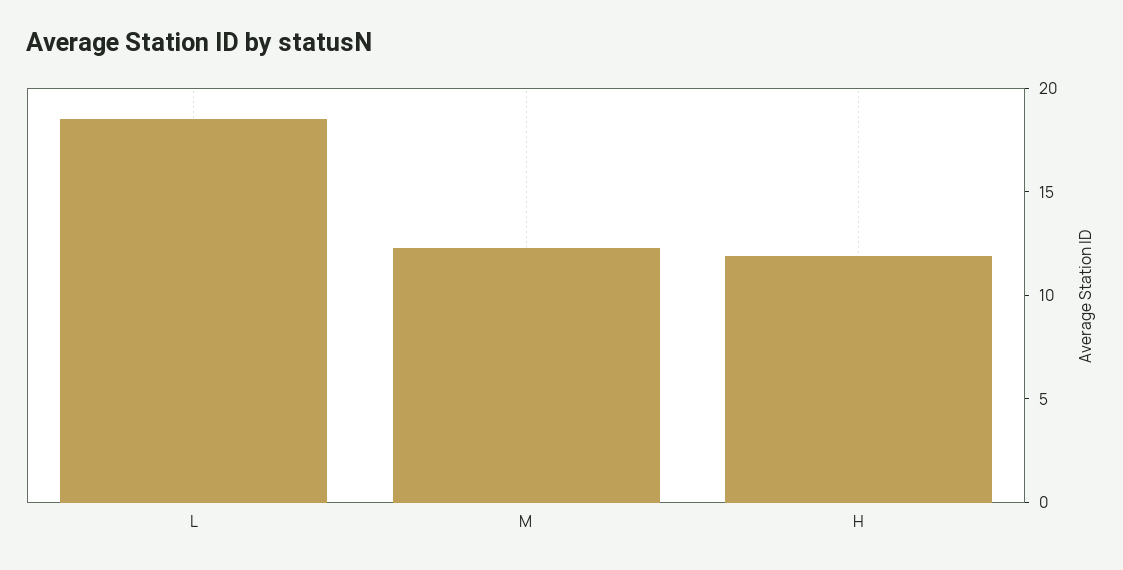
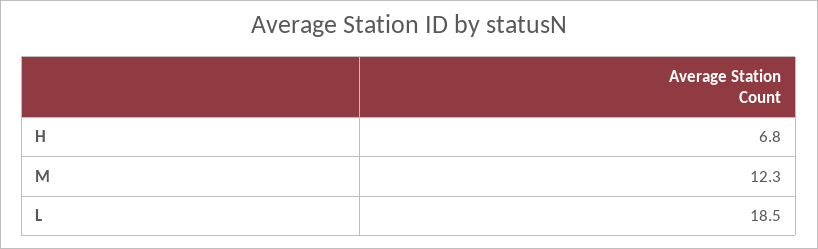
  {
    "L": 18.5,
    "M": 12.3,
-   "H": 12
+   "H": 6.8
  }

